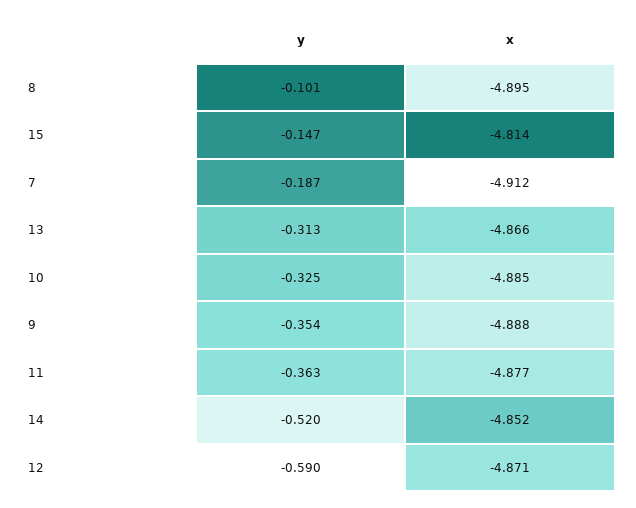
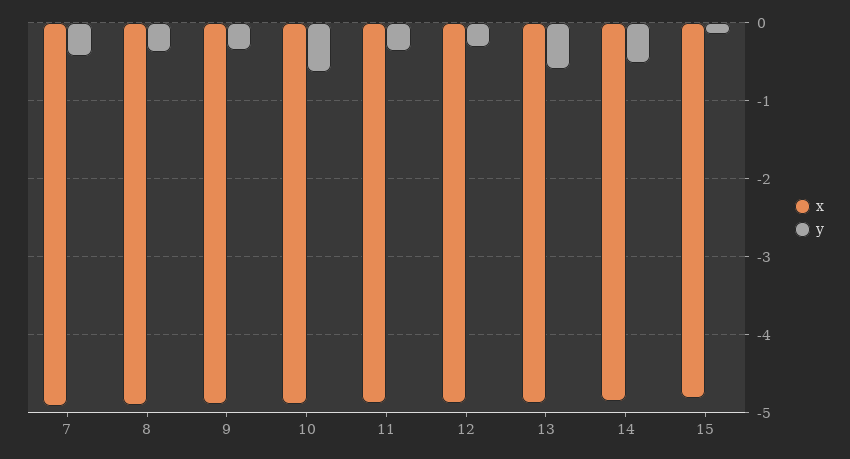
  {
    "y": {
-     "8": -0.101,
+     "8": -0.4,
      "15": -0.147,
-     "7": -0.187,
+     "7": -0.4,
-     "13": -0.313,
+     "13": -0.6,
-     "10": -0.325,
+     "10": -0.6,
      "9": -0.354,
      "11": -0.363,
      "14": -0.52,
-     "12": -0.59
+     "12": -0.3
    },
    "x": {
      "8": -4.895,
      "15": -4.814,
      "7": -4.912,
      "13": -4.866,
      "10": -4.885,
      "9": -4.888,
      "11": -4.877,
      "14": -4.852,
      "12": -4.871
    }
  }

